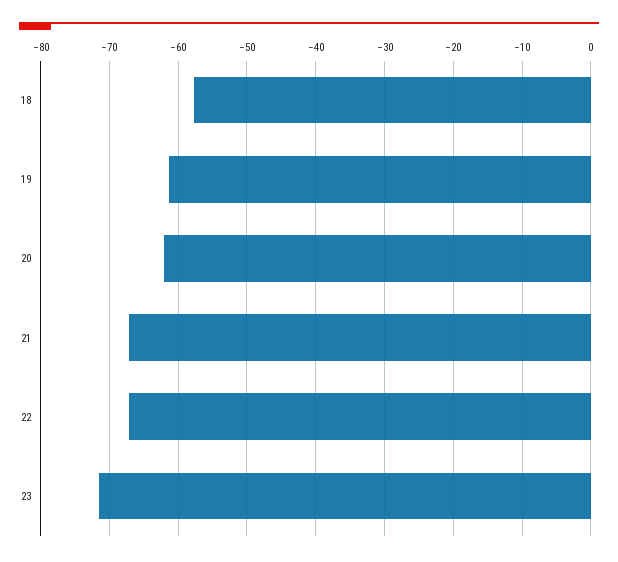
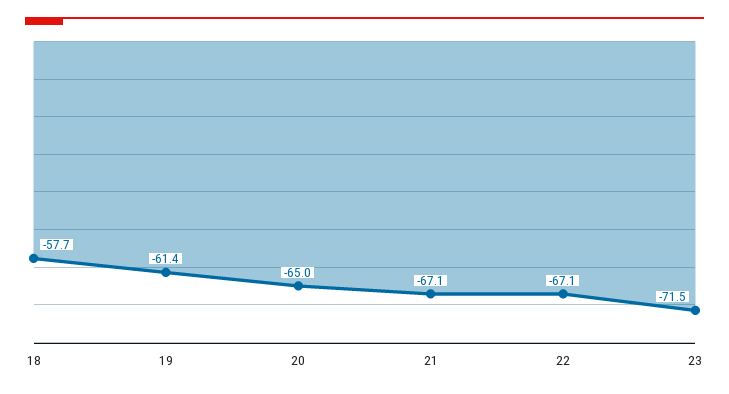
  {
    "18": -57.7,
    "19": -61.4,
-   "20": -62,
+   "20": -65,
    "21": -67.1,
    "22": -67.1,
    "23": -71.5
  }

